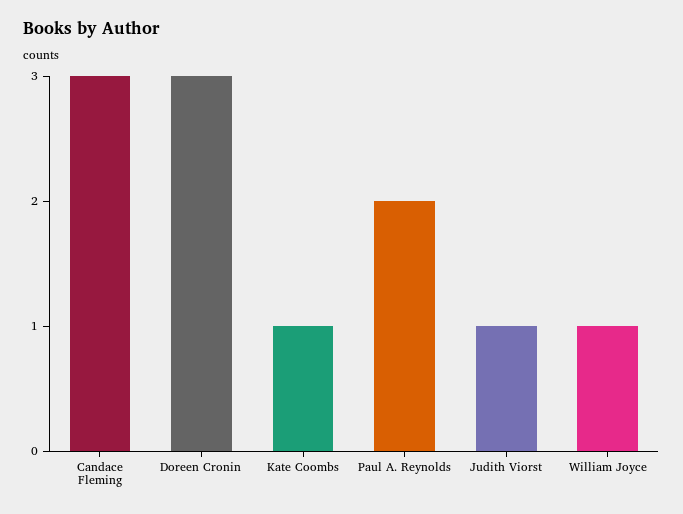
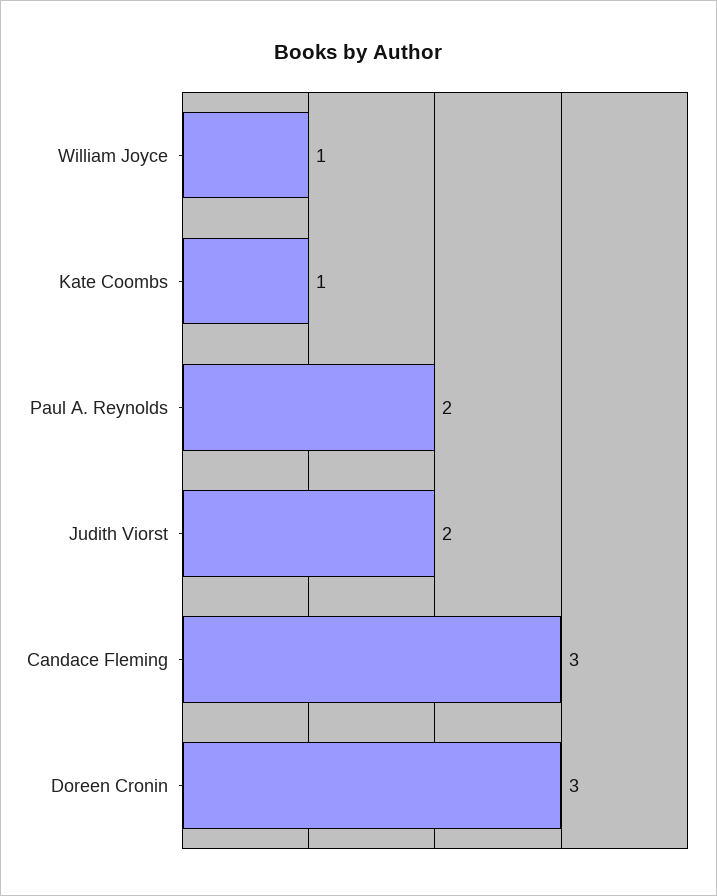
  {
    "Candace Fleming": 3,
    "Doreen Cronin": 3,
    "Kate Coombs": 1,
    "Paul A. Reynolds": 2,
-   "Judith Viorst": 1,
+   "Judith Viorst": 2,
    "William Joyce": 1
  }

